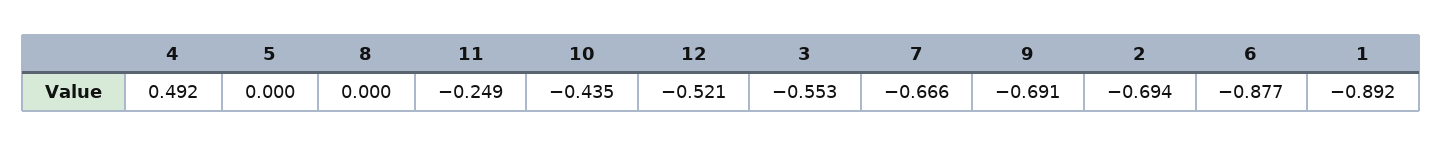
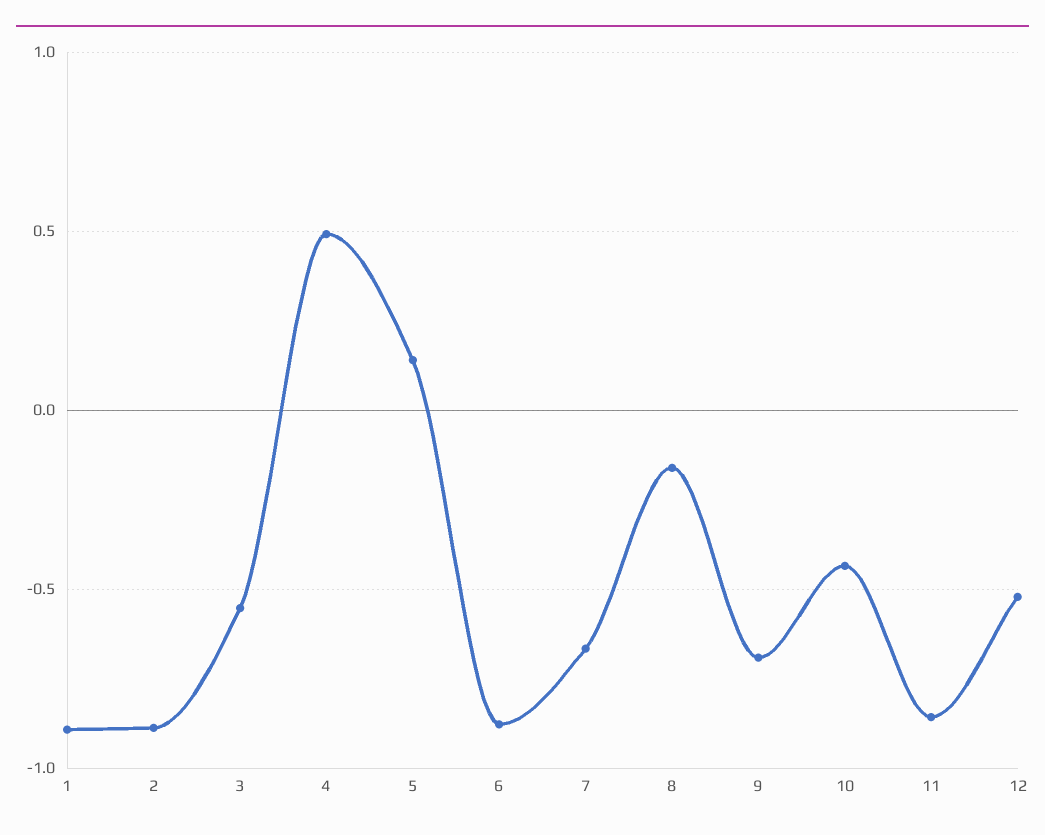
  {
    "4": 0.492,
-   "5": 0,
+   "5": 0.15,
-   "8": 0,
+   "8": -0.15,
-   "11": -0.249,
+   "11": -0.85,
    "10": -0.435,
    "12": -0.521,
    "3": -0.553,
    "7": -0.666,
    "9": -0.691,
-   "2": -0.694,
+   "2": -0.9,
    "6": -0.877,
    "1": -0.892
  }

